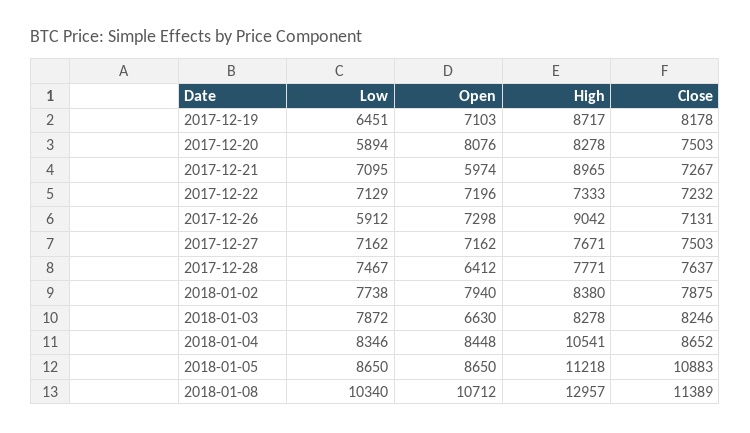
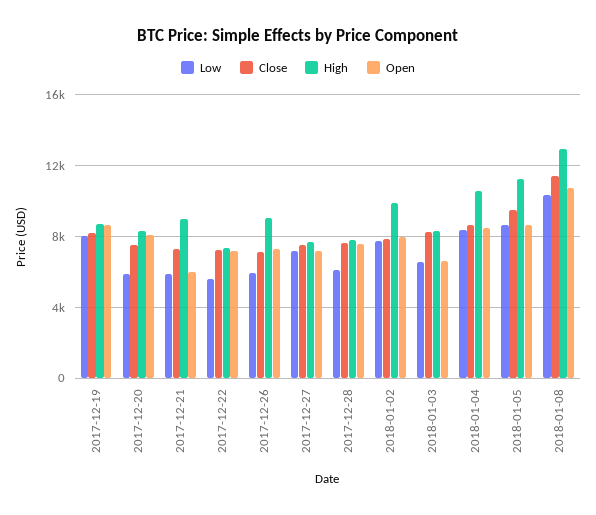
  {
    "Low": {
-     "2017-12-19": 6451,
+     "2017-12-19": 8000,
      "2017-12-20": 5894,
-     "2017-12-21": 7095,
+     "2017-12-21": 6000,
-     "2017-12-22": 7129,
+     "2017-12-22": 5500,
      "2017-12-26": 5912,
      "2017-12-27": 7162,
-     "2017-12-28": 7467,
+     "2017-12-28": 6000,
      "2018-01-02": 7738,
-     "2018-01-03": 7872,
+     "2018-01-03": 6500,
      "2018-01-04": 8346,
      "2018-01-05": 8650,
      "2018-01-08": 10340
    },
    "Open": {
-     "2017-12-19": 7103,
+     "2017-12-19": 8500,
      "2017-12-20": 8076,
      "2017-12-21": 5974,
      "2017-12-22": 7196,
      "2017-12-26": 7298,
      "2017-12-27": 7162,
-     "2017-12-28": 6412,
+     "2017-12-28": 7500,
      "2018-01-02": 7940,
      "2018-01-03": 6630,
      "2018-01-04": 8448,
      "2018-01-05": 8650,
      "2018-01-08": 10712
    },
    "High": {
      "2017-12-19": 8717,
      "2017-12-20": 8278,
      "2017-12-21": 8965,
      "2017-12-22": 7333,
      "2017-12-26": 9042,
      "2017-12-27": 7671,
      "2017-12-28": 7771,
-     "2018-01-02": 8380,
+     "2018-01-02": 10000,
      "2018-01-03": 8278,
      "2018-01-04": 10541,
      "2018-01-05": 11218,
      "2018-01-08": 12957
    },
    "Close": {
      "2017-12-19": 8178,
      "2017-12-20": 7503,
      "2017-12-21": 7267,
      "2017-12-22": 7232,
      "2017-12-26": 7131,
      "2017-12-27": 7503,
      "2017-12-28": 7637,
      "2018-01-02": 7875,
      "2018-01-03": 8246,
      "2018-01-04": 8652,
-     "2018-01-05": 10883,
+     "2018-01-05": 9500,
      "2018-01-08": 11389
    }
  }

